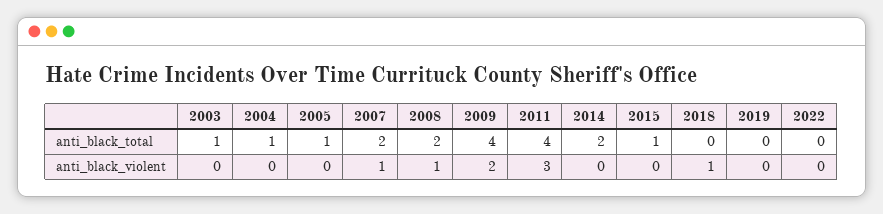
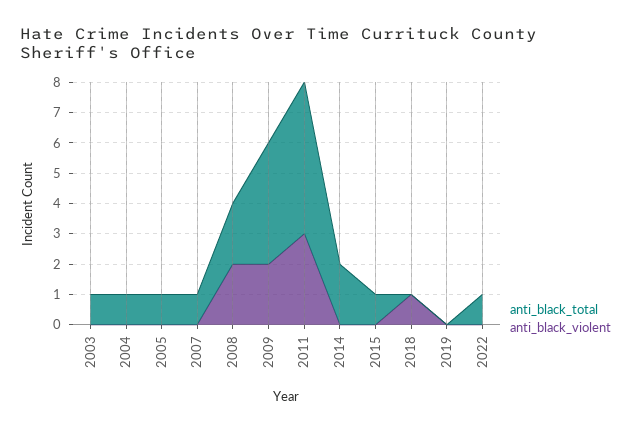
  {
    "anti_black_total": {
      "2003": 1,
      "2004": 1,
      "2005": 1,
-     "2007": 2,
+     "2007": 1,
      "2008": 2,
      "2009": 4,
-     "2011": 4,
+     "2011": 5,
      "2014": 2,
      "2015": 1,
      "2018": 0,
      "2019": 0,
-     "2022": 0
+     "2022": 1
    },
    "anti_black_violent": {
      "2003": 0,
      "2004": 0,
      "2005": 0,
-     "2007": 1,
+     "2007": 0,
-     "2008": 1,
+     "2008": 2,
      "2009": 2,
      "2011": 3,
      "2014": 0,
      "2015": 0,
      "2018": 1,
      "2019": 0,
      "2022": 0
    }
  }

